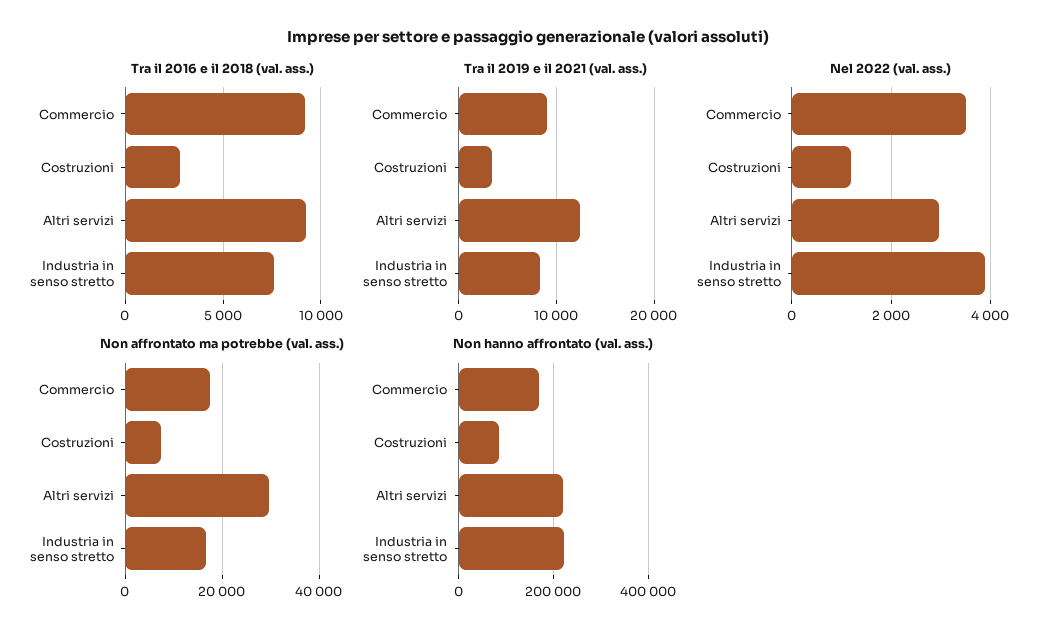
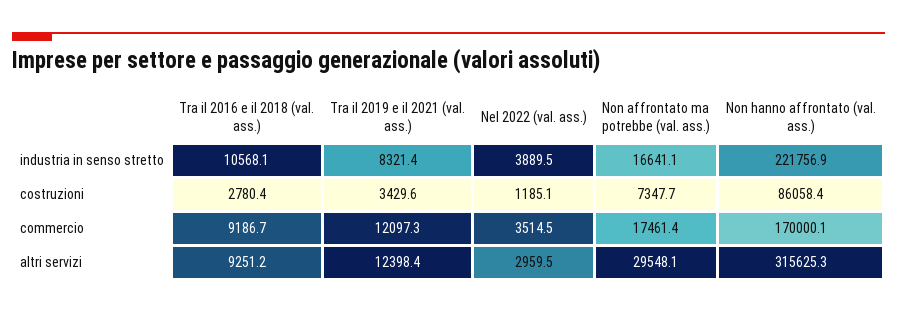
  {
    "Tra il 2016 e il 2018 (val. ass.)": {
      "Commercio": 9186.7,
      "Costruzioni": 2780.4,
      "Altri servizi": 9251.2,
-     "Industria in senso stretto": 7500
+     "Industria in senso stretto": 10568.1
    },
    "Tra il 2019 e il 2021 (val. ass.)": {
-     "Commercio": 9000,
+     "Commercio": 12097.3,
      "Costruzioni": 3429.6,
      "Altri servizi": 12398.4,
      "Industria in senso stretto": 8321.4
    },
    "Nel 2022 (val. ass.)": {
      "Commercio": 3514.5,
      "Costruzioni": 1185.1,
      "Altri servizi": 2959.5,
      "Industria in senso stretto": 3889.5
    },
    "Non affrontato ma potrebbe (val. ass.)": {
      "Commercio": 17461.4,
      "Costruzioni": 7347.7,
      "Altri servizi": 29548.1,
      "Industria in senso stretto": 16641.1
    },
    "Non hanno affrontato (val. ass.)": {
      "Commercio": 170000.1,
      "Costruzioni": 86058.4,
-     "Altri servizi": 220000,
+     "Altri servizi": 315625.3,
      "Industria in senso stretto": 221756.9
    }
  }

